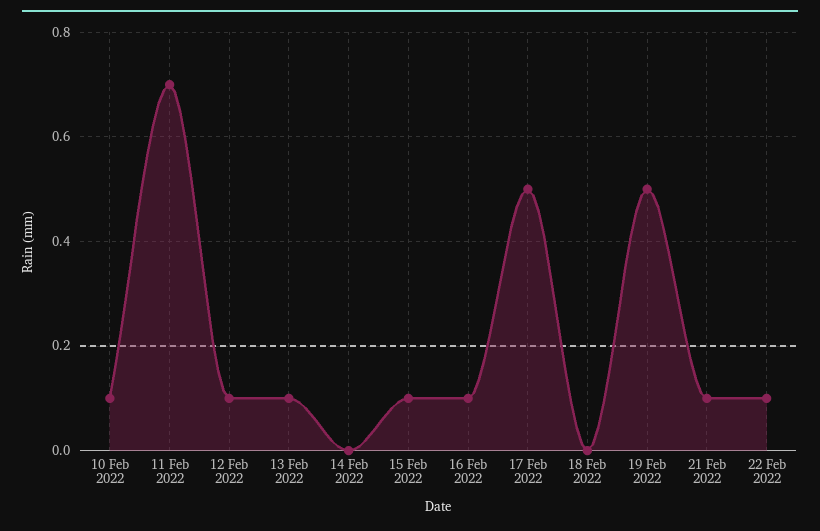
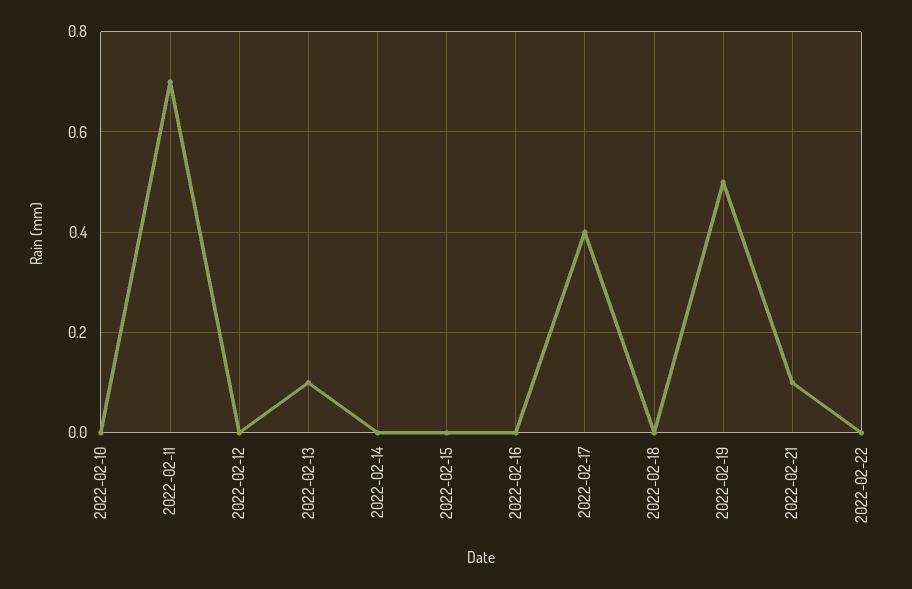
  {
-   "10 Feb 2022": 0.1,
+   "10 Feb 2022": 0,
    "11 Feb 2022": 0.7,
-   "12 Feb 2022": 0.1,
+   "12 Feb 2022": 0,
    "13 Feb 2022": 0.1,
    "14 Feb 2022": 0,
-   "15 Feb 2022": 0.1,
+   "15 Feb 2022": 0,
-   "16 Feb 2022": 0.1,
+   "16 Feb 2022": 0,
-   "17 Feb 2022": 0.5,
+   "17 Feb 2022": 0.4,
    "18 Feb 2022": 0,
    "19 Feb 2022": 0.5,
    "21 Feb 2022": 0.1,
-   "22 Feb 2022": 0.1
+   "22 Feb 2022": 0
  }

